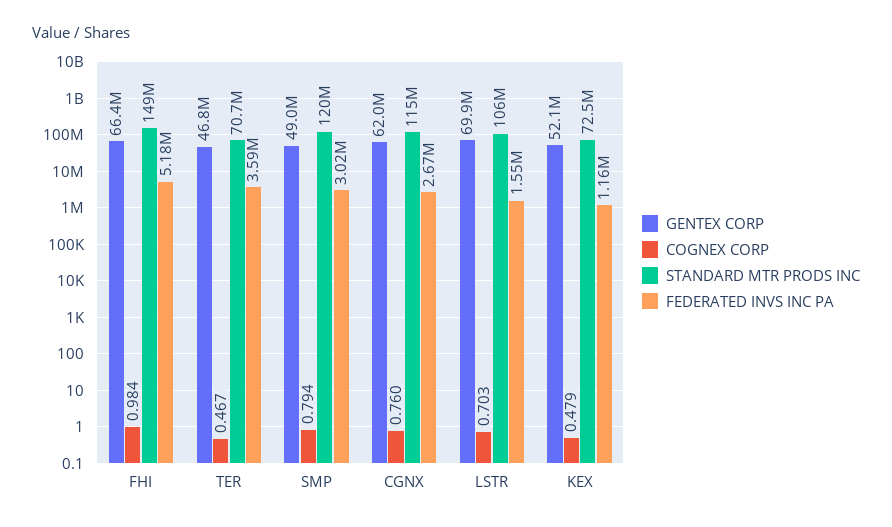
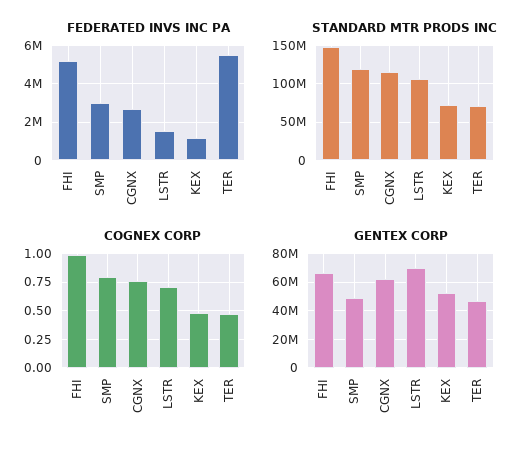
  {
    "GENTEX CORP": {
      "FHI": 66400000,
      "TER": 46800000,
      "SMP": 49000000,
      "CGNX": 62000000,
      "LSTR": 69900000,
      "KEX": 52100000
    },
    "COGNEX CORP": {
      "FHI": 0.984,
      "TER": 0.467,
      "SMP": 0.794,
      "CGNX": 0.76,
      "LSTR": 0.703,
      "KEX": 0.479
    },
    "STANDARD MTR PRODS INC": {
      "FHI": 149000000,
      "TER": 70700000,
      "SMP": 120000000,
      "CGNX": 115000000,
      "LSTR": 106000000,
      "KEX": 72500000
    },
    "FEDERATED INVS INC PA": {
      "FHI": 5180000,
-     "TER": 3590000,
+     "TER": 5500000,
      "SMP": 3020000,
      "CGNX": 2670000,
      "LSTR": 1550000,
      "KEX": 1160000
    }
  }

